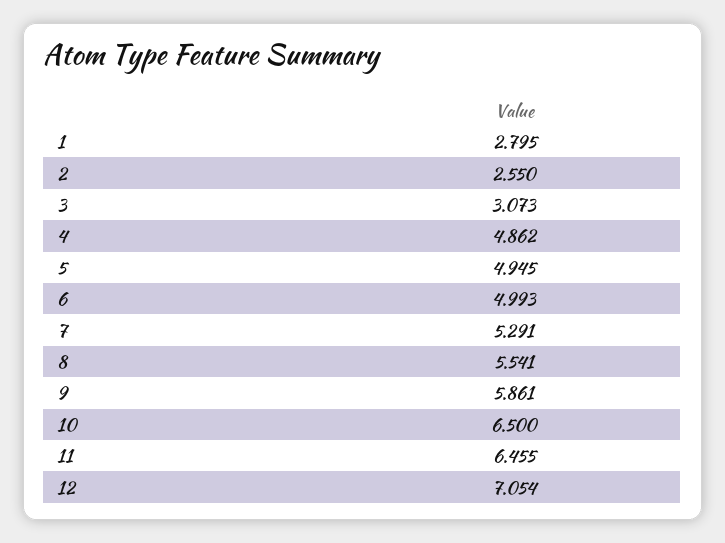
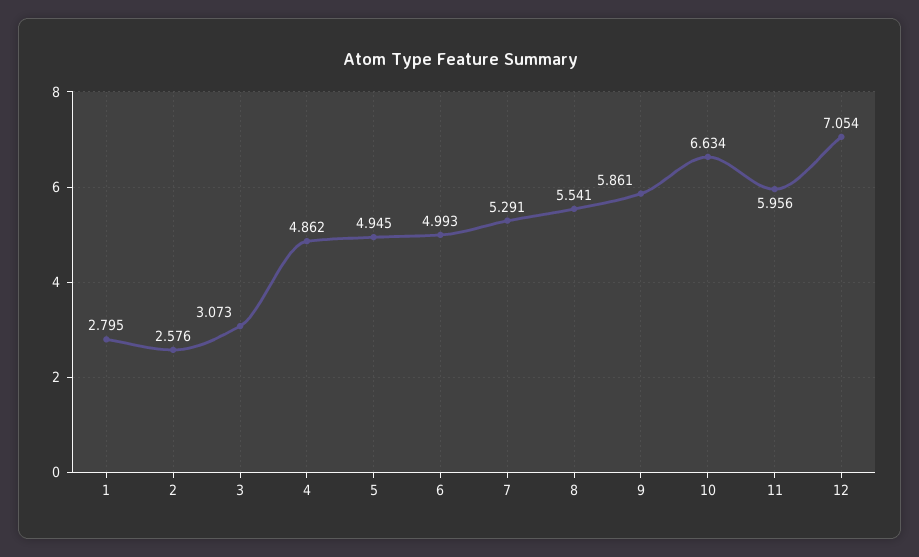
  {
    "1": 2.795,
-   "2": 2.55,
+   "2": 2.576,
    "3": 3.073,
    "4": 4.862,
    "5": 4.945,
    "6": 4.993,
    "7": 5.291,
    "8": 5.541,
    "9": 5.861,
-   "10": 6.5,
+   "10": 6.634,
-   "11": 6.455,
+   "11": 5.956,
    "12": 7.054
  }

